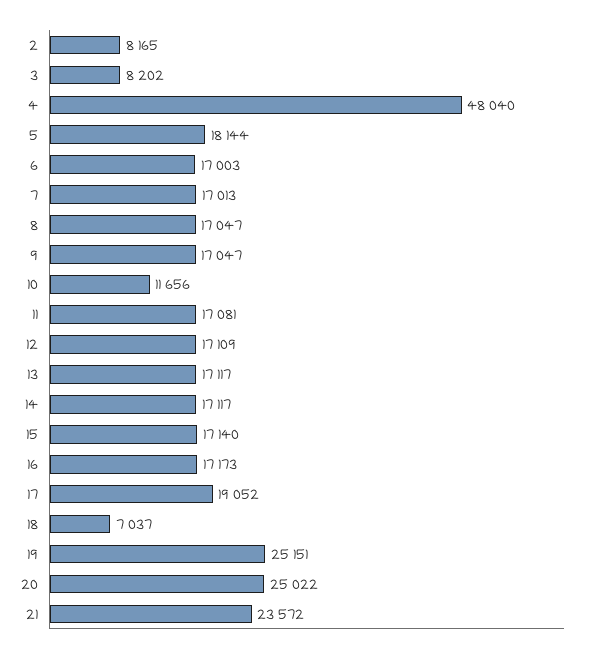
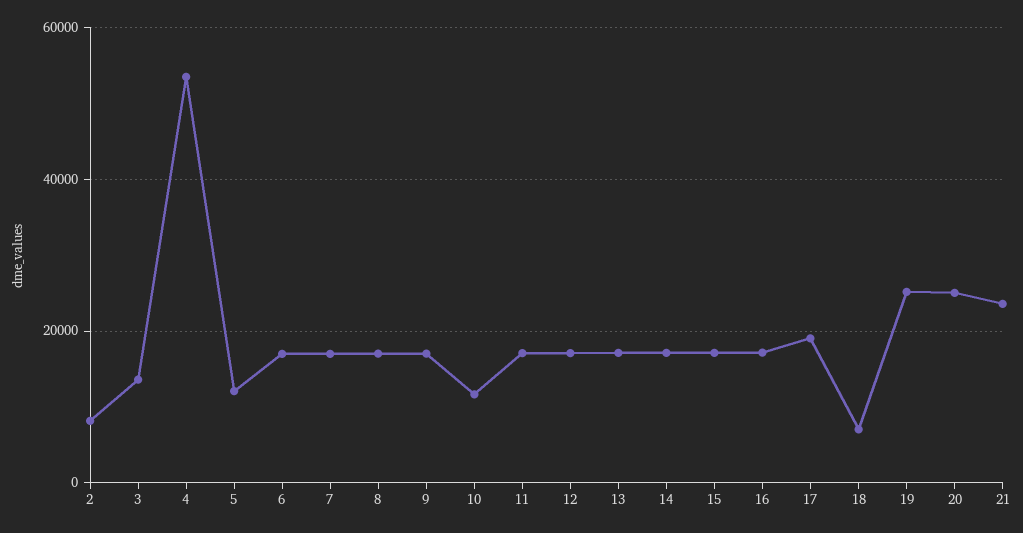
  {
    "2": 8165,
-   "3": 8202,
+   "3": 14000,
-   "4": 48040,
+   "4": 54000,
-   "5": 18144,
+   "5": 12000,
    "6": 17003,
    "7": 17013,
    "8": 17047,
    "9": 17047,
    "10": 11656,
    "11": 17081,
    "12": 17109,
    "13": 17117,
    "14": 17117,
    "15": 17140,
    "16": 17173,
    "17": 19052,
    "18": 7037,
    "19": 25151,
    "20": 25022,
    "21": 23572
  }

